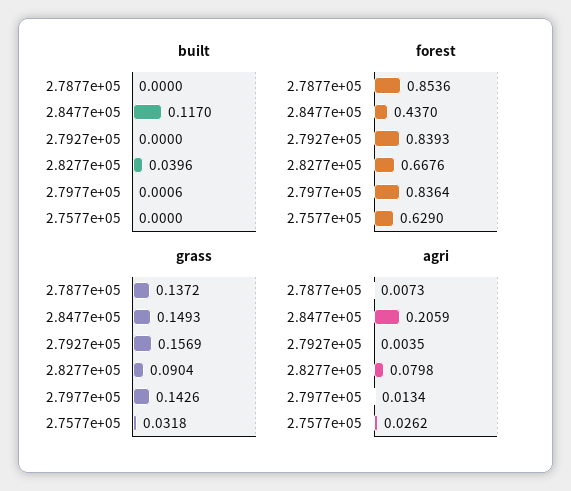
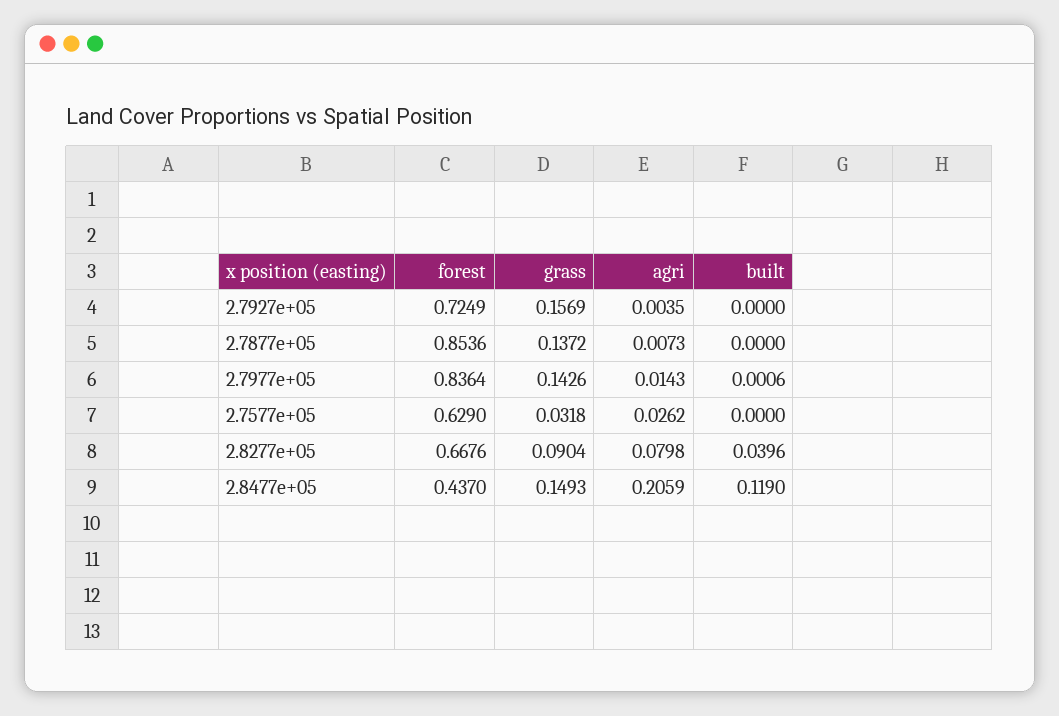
  {
    "built": {
      "2.7877e+05": 0,
-     "2.8477e+05": 0.117,
+     "2.8477e+05": 0.119,
      "2.7927e+05": 0,
      "2.8277e+05": 0.0396,
      "2.7977e+05": 0.0006,
      "2.7577e+05": 0
    },
    "forest": {
      "2.7877e+05": 0.8536,
      "2.8477e+05": 0.437,
-     "2.7927e+05": 0.8393,
+     "2.7927e+05": 0.7249,
      "2.8277e+05": 0.6676,
      "2.7977e+05": 0.8364,
      "2.7577e+05": 0.629
    },
    "grass": {
      "2.7877e+05": 0.1372,
      "2.8477e+05": 0.1493,
      "2.7927e+05": 0.1569,
      "2.8277e+05": 0.0904,
      "2.7977e+05": 0.1426,
      "2.7577e+05": 0.0318
    },
    "agri": {
      "2.7877e+05": 0.0073,
      "2.8477e+05": 0.2059,
      "2.7927e+05": 0.0035,
      "2.8277e+05": 0.0798,
-     "2.7977e+05": 0.0134,
+     "2.7977e+05": 0.0143,
      "2.7577e+05": 0.0262
    }
  }

